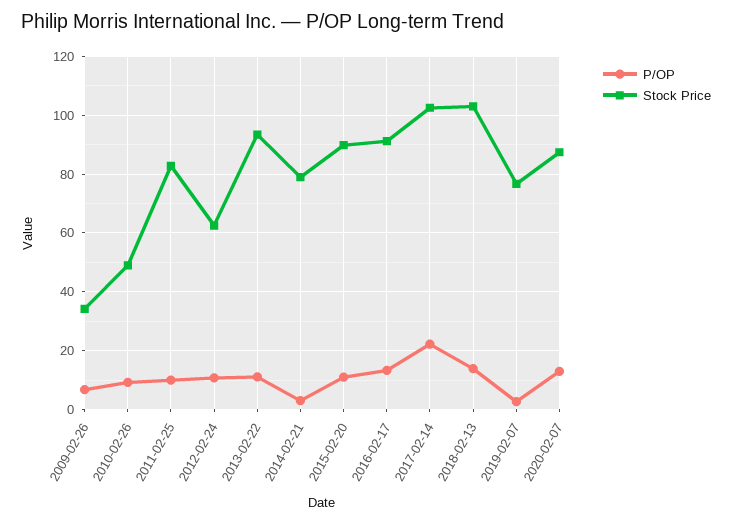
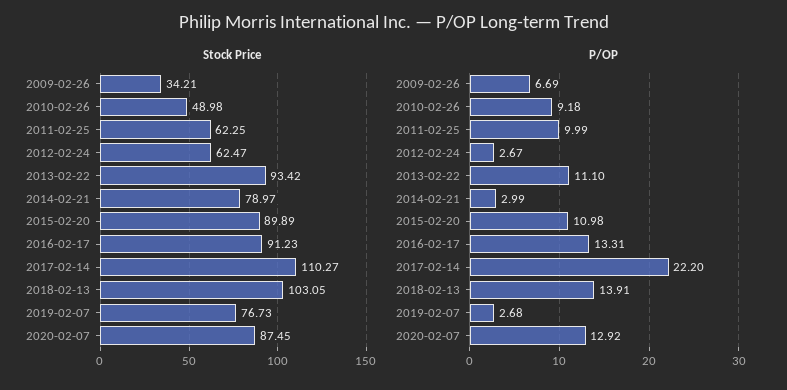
  {
    "P/OP": {
      "2009-02-26": 6.69,
      "2010-02-26": 9.18,
      "2011-02-25": 9.99,
-     "2012-02-24": 10,
+     "2012-02-24": 2.67,
      "2013-02-22": 11.1,
      "2014-02-21": 2.99,
      "2015-02-20": 10.98,
      "2016-02-17": 13.31,
      "2017-02-14": 22.2,
      "2018-02-13": 13.91,
      "2019-02-07": 2.68,
      "2020-02-07": 12.92
    },
    "Stock Price": {
      "2009-02-26": 34.21,
      "2010-02-26": 48.98,
-     "2011-02-25": 82.5,
+     "2011-02-25": 62.25,
      "2012-02-24": 62.47,
      "2013-02-22": 93.42,
      "2014-02-21": 78.97,
      "2015-02-20": 89.89,
      "2016-02-17": 91.23,
-     "2017-02-14": 102.5,
+     "2017-02-14": 110.27,
      "2018-02-13": 103.05,
      "2019-02-07": 76.73,
      "2020-02-07": 87.45
    }
  }

